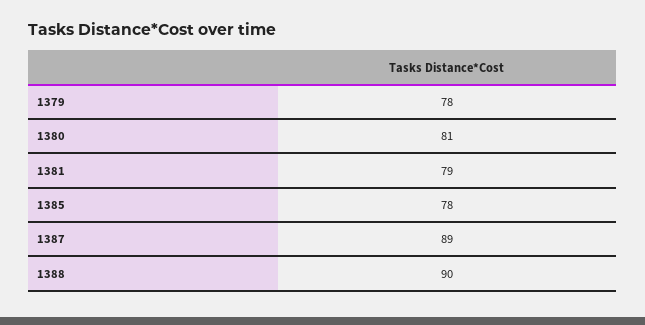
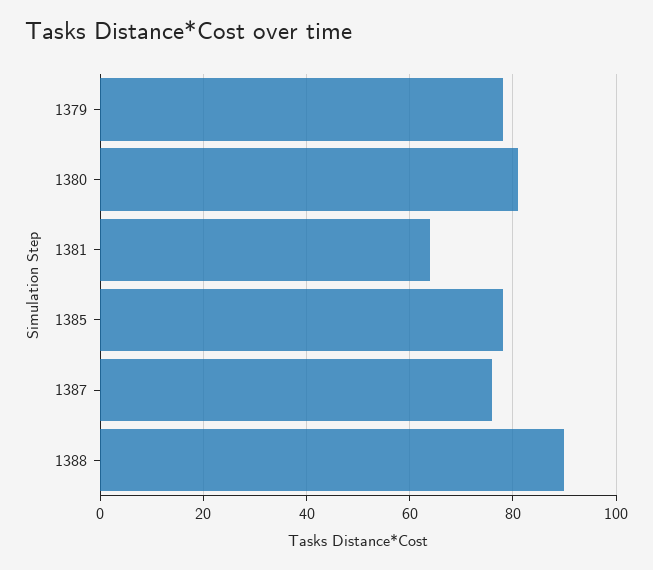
  {
    "1379": 78,
    "1380": 81,
-   "1381": 79,
+   "1381": 65,
    "1385": 78,
-   "1387": 89,
+   "1387": 75,
    "1388": 90
  }

